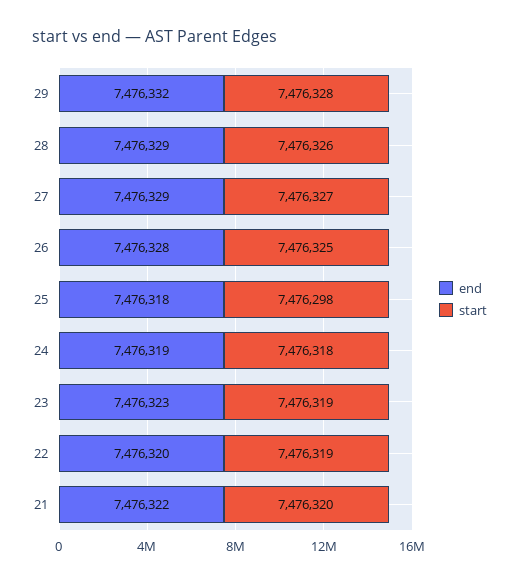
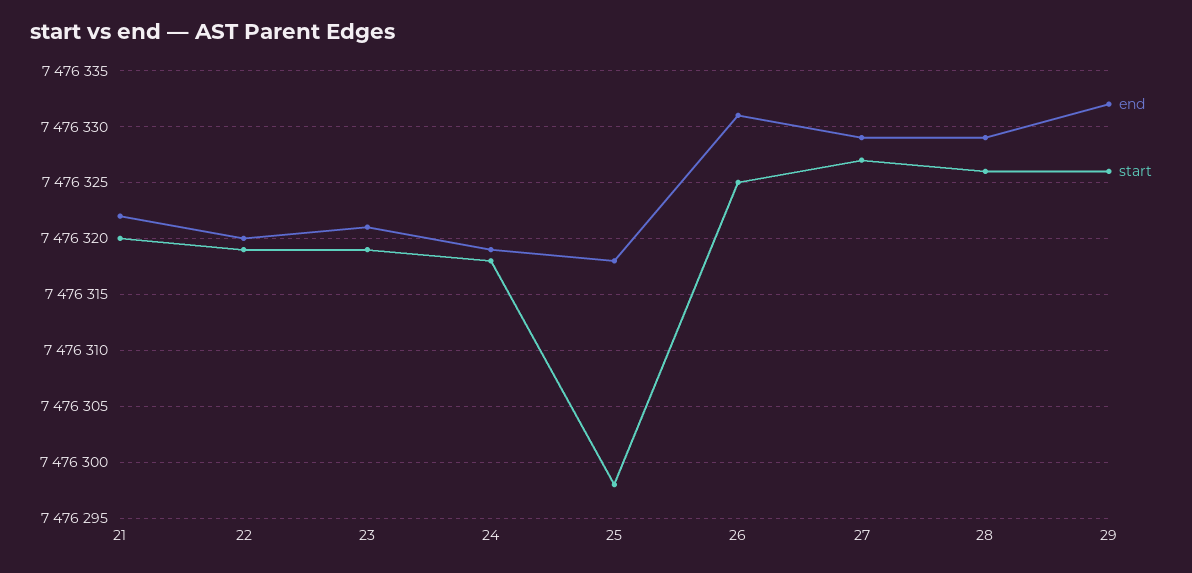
  {
    "end": {
      "29": 7476332,
      "28": 7476329,
      "27": 7476329,
-     "26": 7476328,
+     "26": 7476331,
      "25": 7476318,
      "24": 7476319,
-     "23": 7476323,
+     "23": 7476321,
      "22": 7476320,
      "21": 7476322
    },
    "start": {
-     "29": 7476328,
+     "29": 7476326,
      "28": 7476326,
      "27": 7476327,
      "26": 7476325,
      "25": 7476298,
      "24": 7476318,
      "23": 7476319,
      "22": 7476319,
      "21": 7476320
    }
  }

